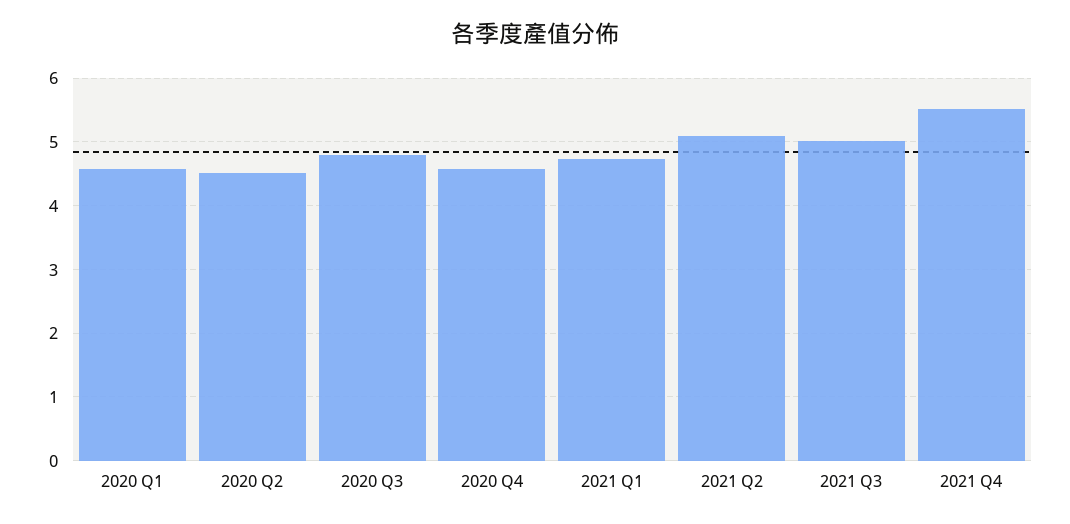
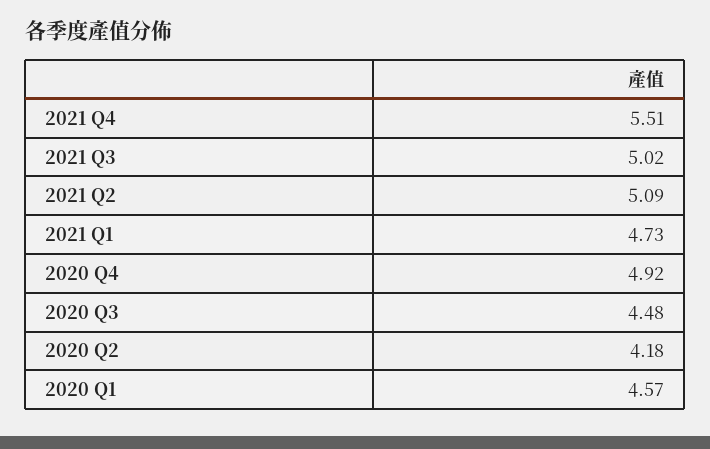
  {
    "2020 Q1": 4.57,
-   "2020 Q2": 4.5,
+   "2020 Q2": 4.18,
-   "2020 Q3": 4.8,
+   "2020 Q3": 4.48,
-   "2020 Q4": 4.6,
+   "2020 Q4": 4.92,
    "2021 Q1": 4.73,
    "2021 Q2": 5.09,
    "2021 Q3": 5.02,
    "2021 Q4": 5.51
  }

